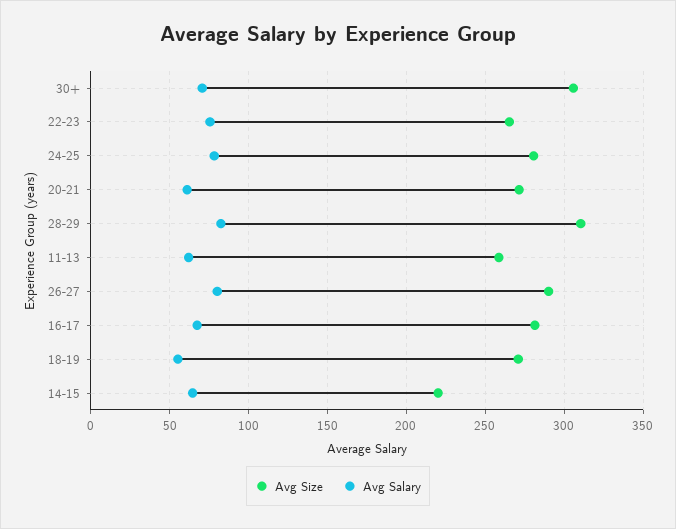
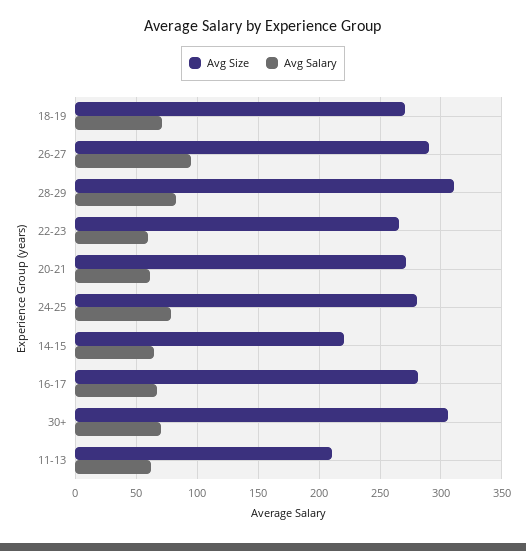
  {
    "Avg Size": {
      "30+": 305,
      "22-23": 265,
      "24-25": 280,
      "20-21": 270,
      "28-29": 310,
-     "11-13": 260,
+     "11-13": 210,
      "26-27": 290,
      "16-17": 280,
      "18-19": 270,
      "14-15": 220
    },
    "Avg Salary": {
      "30+": 70,
-     "22-23": 75,
+     "22-23": 60,
      "24-25": 80,
      "20-21": 60,
      "28-29": 80,
      "11-13": 60,
-     "26-27": 80,
+     "26-27": 95,
      "16-17": 65,
-     "18-19": 55,
+     "18-19": 70,
      "14-15": 65
    }
  }

